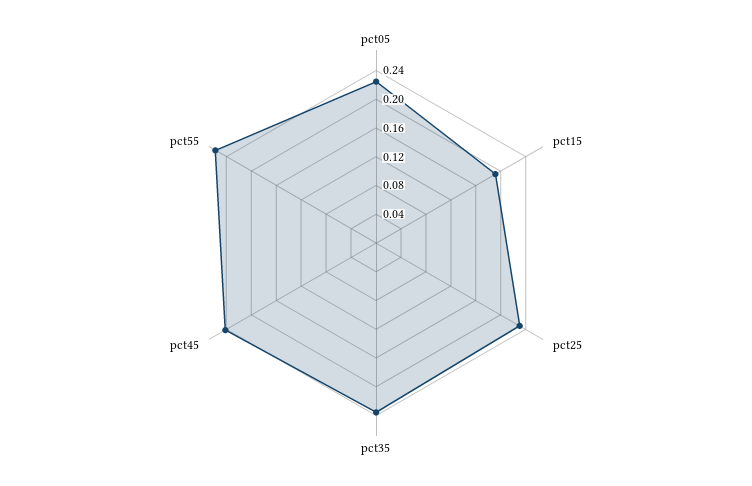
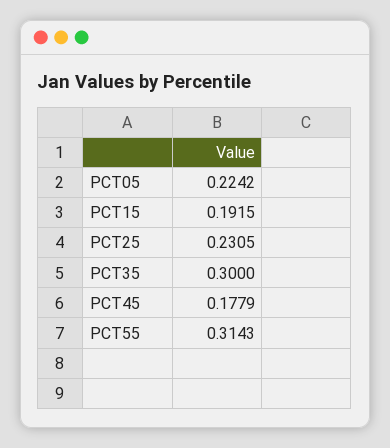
  {
    "pct05": 0.2242,
    "pct15": 0.1915,
    "pct25": 0.2305,
-   "pct35": 0.24,
+   "pct35": 0.3,
-   "pct45": 0.24,
+   "pct45": 0.1779,
-   "pct55": 0.26
+   "pct55": 0.3143
  }

